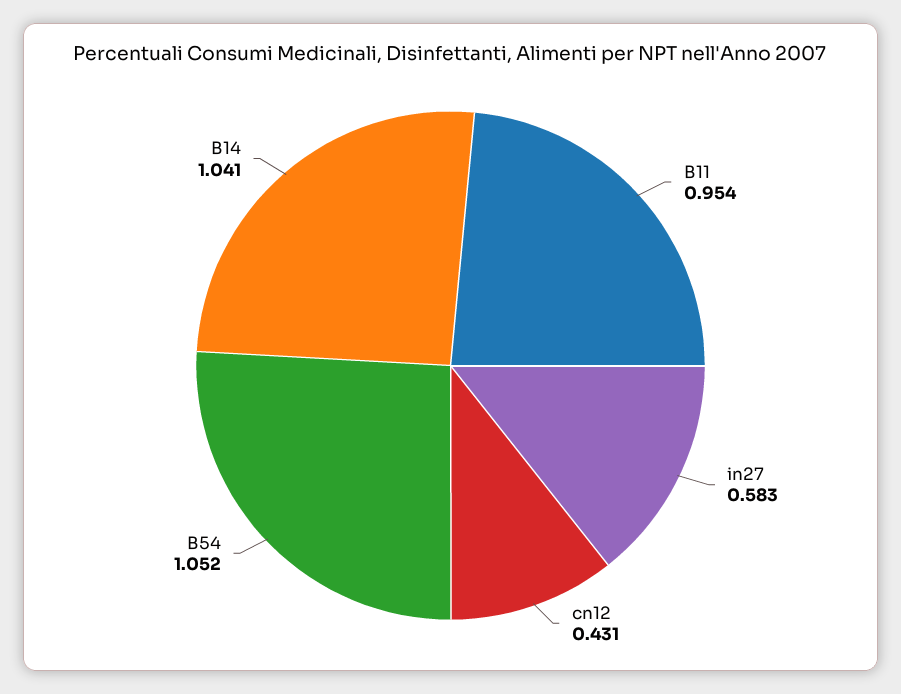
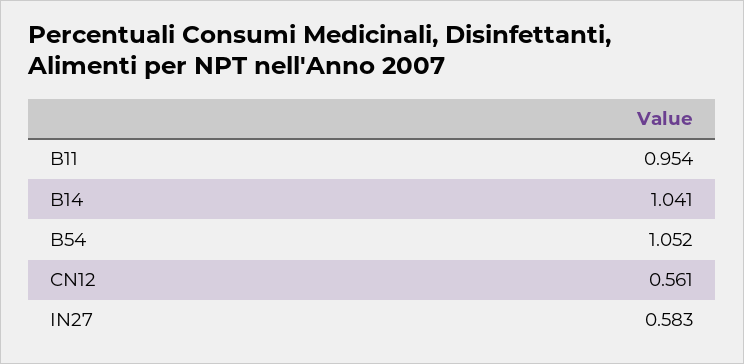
  {
    "B11": 0.954,
    "in27": 0.583,
-   "cn12": 0.431,
+   "cn12": 0.561,
    "B54": 1.052,
    "B14": 1.041
  }

